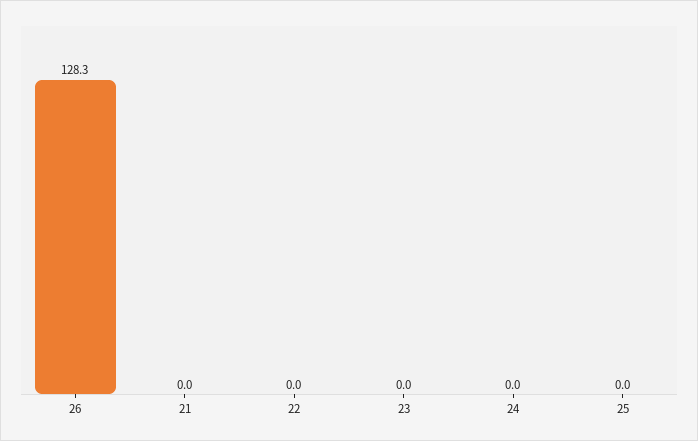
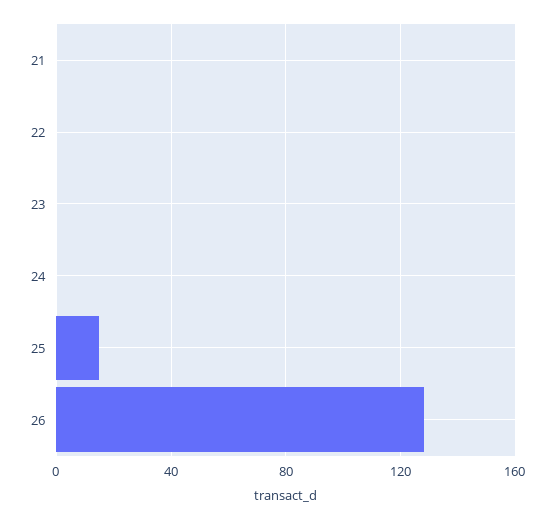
  {
    "26": 128.3,
    "21": 0,
    "22": 0,
    "23": 0,
    "24": 0,
-   "25": 0
+   "25": 15
  }

